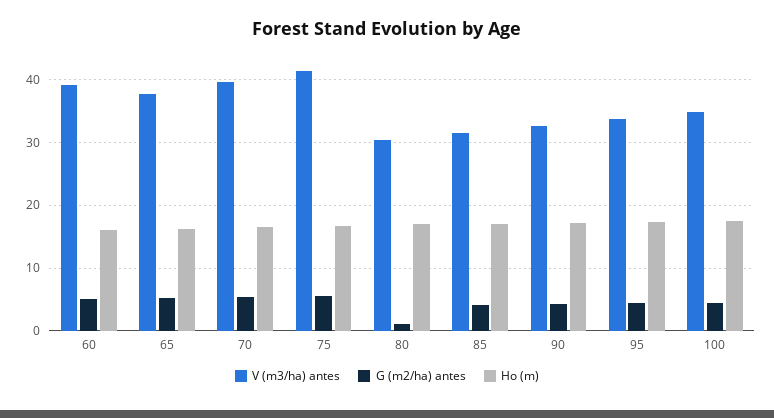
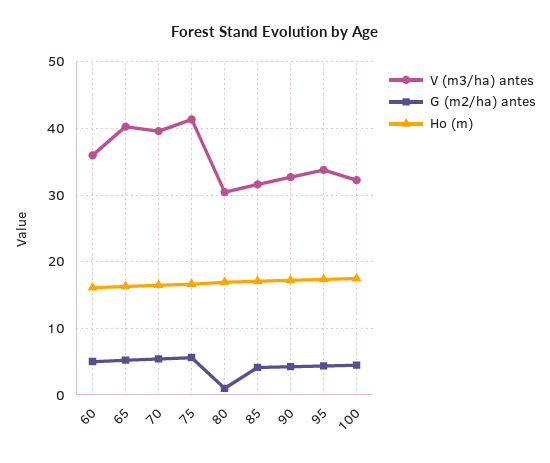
  {
    "V (m3/ha) antes": {
-     "60": 39,
+     "60": 36,
-     "65": 38,
+     "65": 40,
      "70": 40,
      "75": 41,
      "80": 30,
      "85": 32,
      "90": 33,
      "95": 34,
-     "100": 35
+     "100": 32
    },
    "G (m2/ha) antes": {
      "60": 5,
      "65": 5,
      "70": 5,
      "75": 6,
      "80": 1,
      "85": 4,
      "90": 4,
      "95": 4,
      "100": 4
    },
    "Ho (m)": {
      "60": 16,
      "65": 16,
      "70": 16,
      "75": 17,
      "80": 17,
      "85": 17,
      "90": 17,
      "95": 17,
      "100": 17
    }
  }

